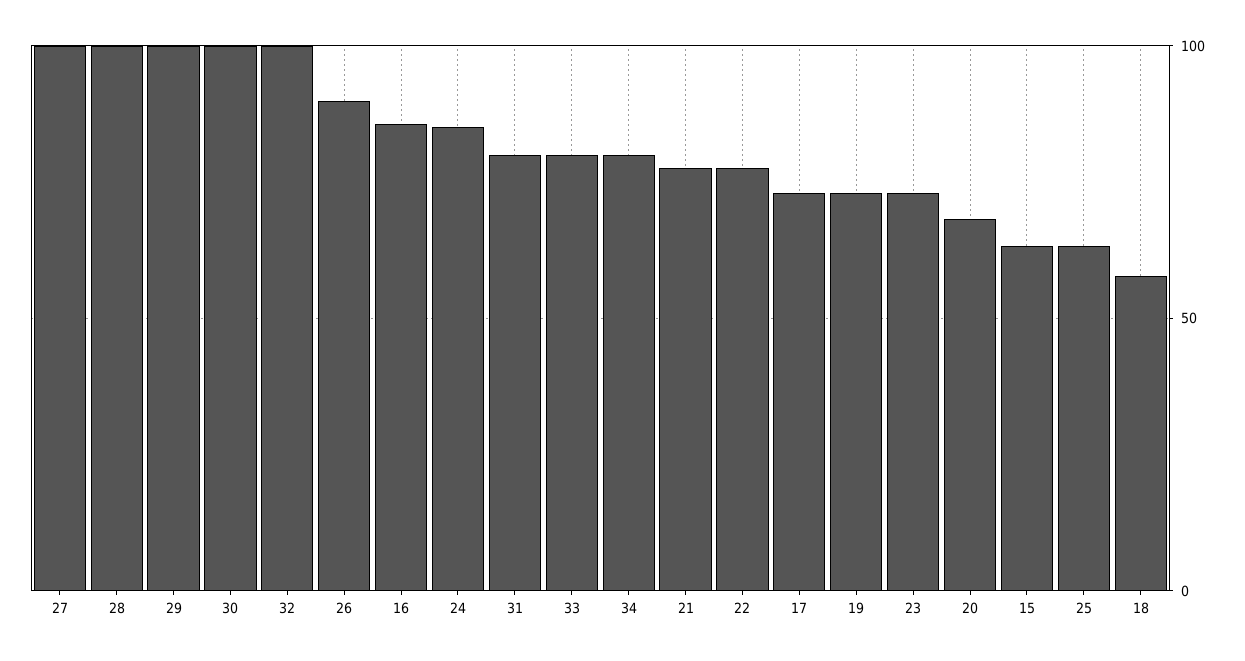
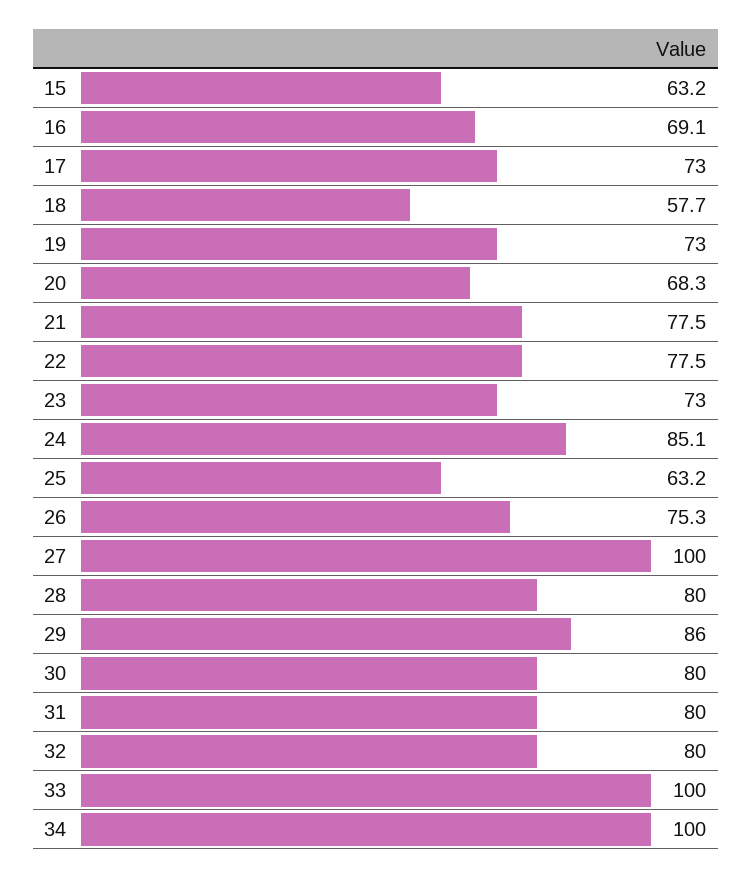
  {
    "27": 100,
-   "28": 100,
+   "28": 80,
-   "29": 100,
+   "29": 86,
-   "30": 100,
+   "30": 80,
-   "32": 100,
+   "32": 80,
-   "26": 90,
+   "26": 75.3,
-   "16": 85,
+   "16": 69.1,
    "24": 85.1,
    "31": 80,
-   "33": 80,
+   "33": 100,
-   "34": 80,
+   "34": 100,
    "21": 77.5,
    "22": 77.5,
    "17": 73,
    "19": 73,
    "23": 73,
    "20": 68.3,
    "15": 63.2,
    "25": 63.2,
    "18": 57.7
  }

